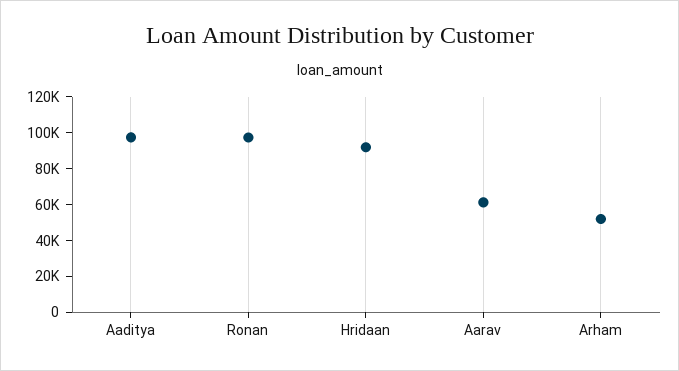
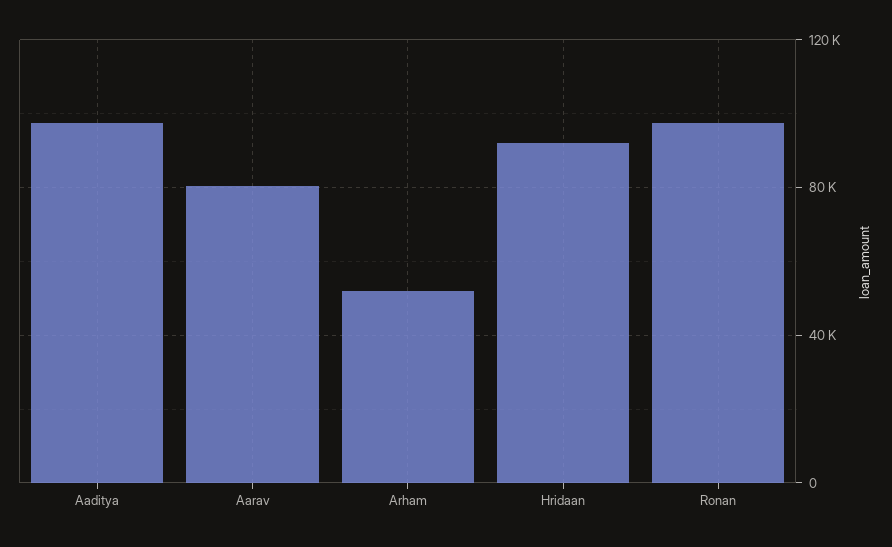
  {
    "Aaditya": 100000,
    "Ronan": 95000,
    "Hridaan": 90000,
-   "Aarav": 60000,
+   "Aarav": 80000,
    "Arham": 50000
  }

